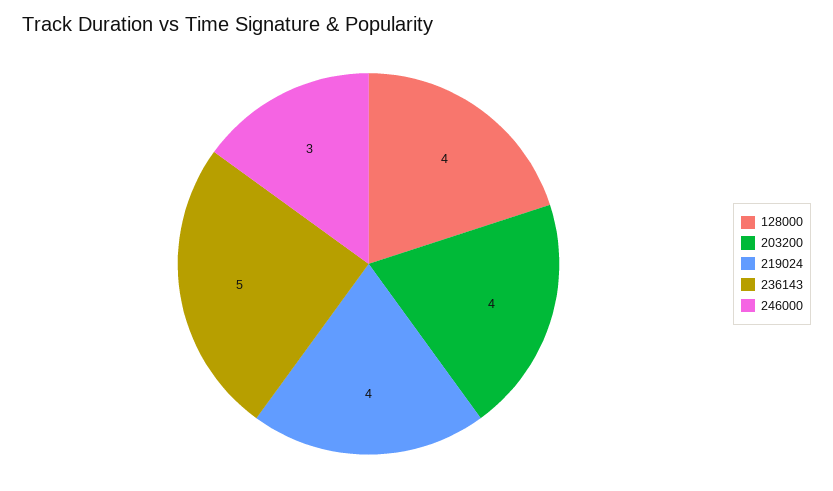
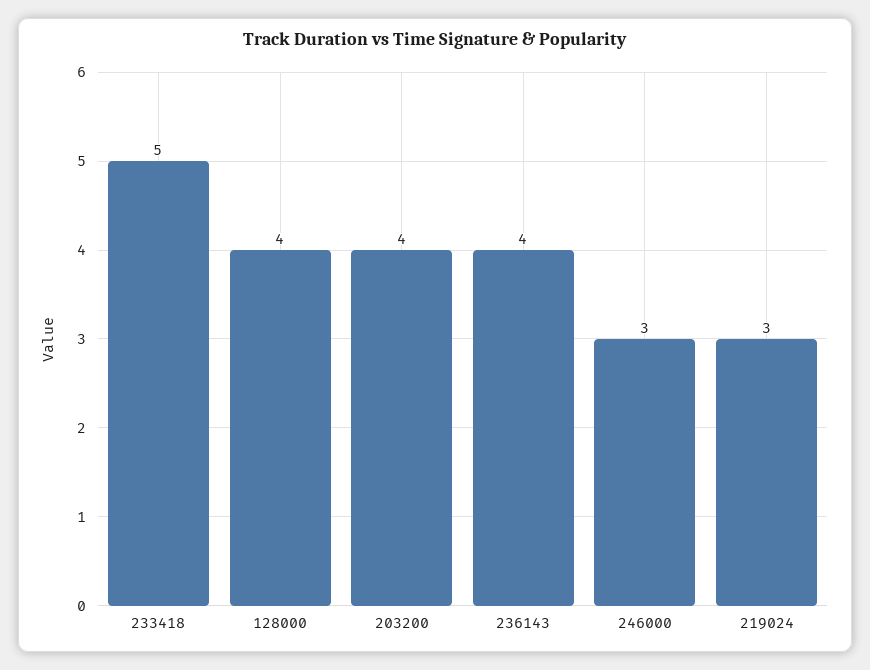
  {
    "128000": 4,
    "203200": 4,
-   "219024": 4,
+   "219024": 3,
-   "236143": 5,
+   "236143": 4,
-   "246000": 3
+   "246000": 3,
+   "233418": 5
  }

